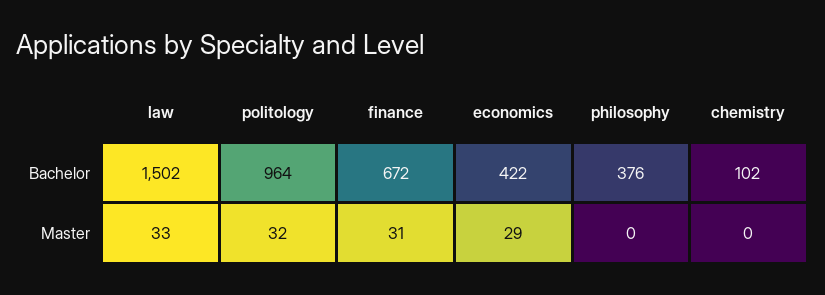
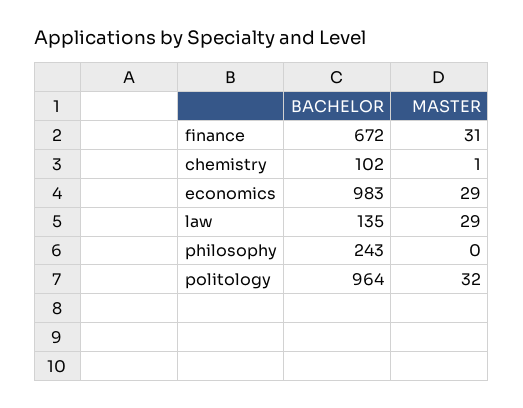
  {
    "law": {
-     "Bachelor": 1502,
+     "Bachelor": 135,
-     "Master": 33
+     "Master": 29
    },
    "politology": {
      "Bachelor": 964,
      "Master": 32
    },
    "finance": {
      "Bachelor": 672,
      "Master": 31
    },
    "economics": {
-     "Bachelor": 422,
+     "Bachelor": 983,
      "Master": 29
    },
    "philosophy": {
-     "Bachelor": 376,
+     "Bachelor": 243,
      "Master": 0
    },
    "chemistry": {
      "Bachelor": 102,
-     "Master": 0
+     "Master": 1
    }
  }

